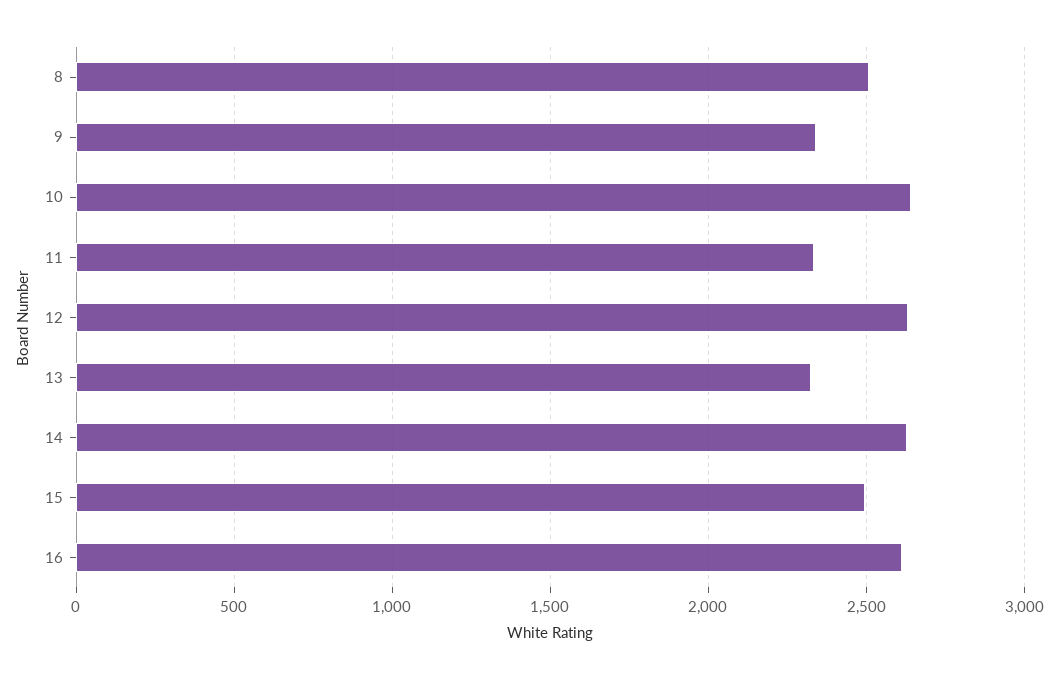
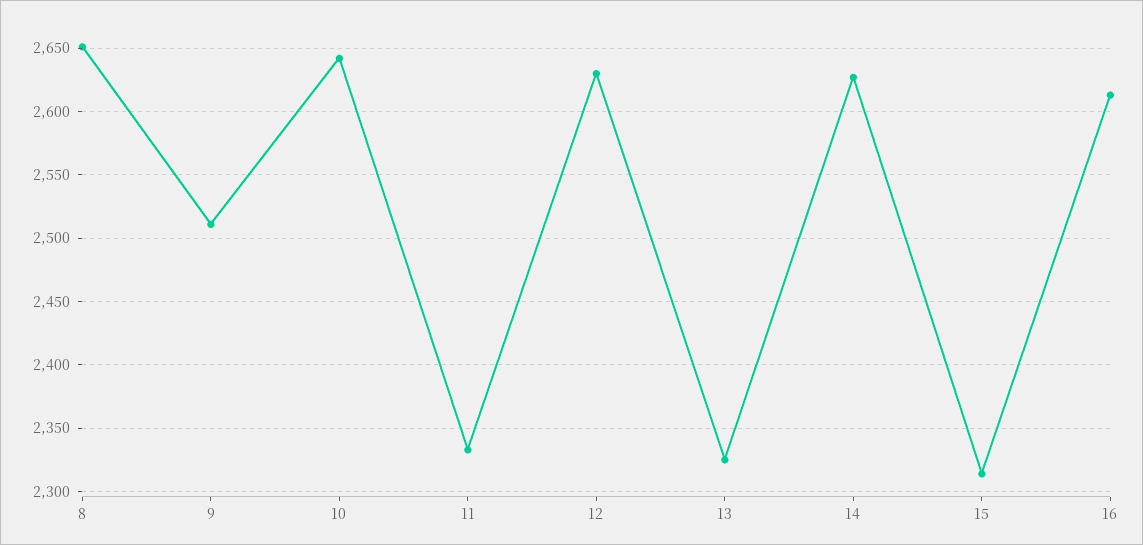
  {
-   "8": 2500,
+   "8": 2650,
-   "9": 2350,
+   "9": 2510,
    "10": 2640,
    "11": 2335,
    "12": 2630,
    "13": 2325,
    "14": 2625,
-   "15": 2500,
+   "15": 2315,
    "16": 2615
  }

